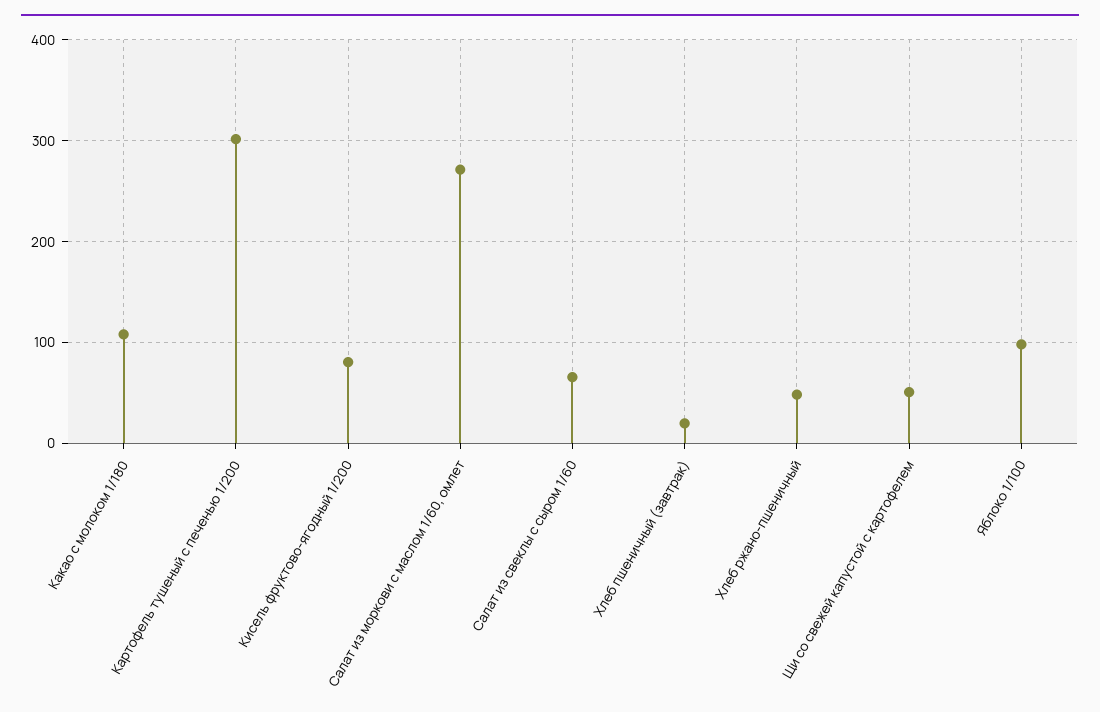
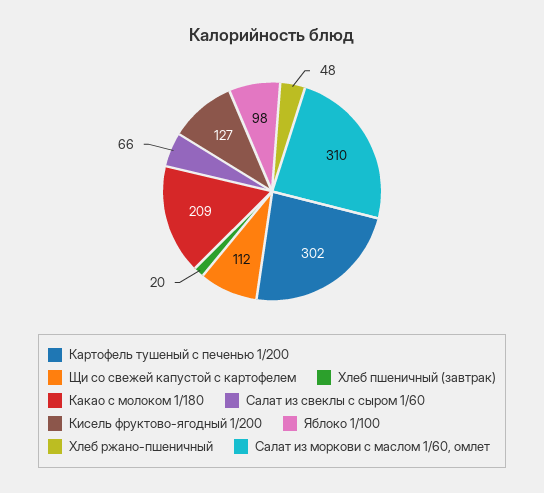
  {
-   "Какао с молоком 1/180": 110,
+   "Какао с молоком 1/180": 209,
    "Картофель тушеный с печенью 1/200": 302,
-   "Кисель фруктово-ягодный 1/200": 80,
+   "Кисель фруктово-ягодный 1/200": 127,
-   "Салат из моркови с маслом 1/60, омлет": 270,
+   "Салат из моркови с маслом 1/60, омлет": 310,
    "Салат из свеклы с сыром 1/60": 66,
    "Хлеб пшеничный (завтрак)": 20,
    "Хлеб ржано-пшеничный": 48,
-   "Щи со свежей капустой с картофелем": 50,
+   "Щи со свежей капустой с картофелем": 112,
    "Яблоко 1/100": 98
  }

